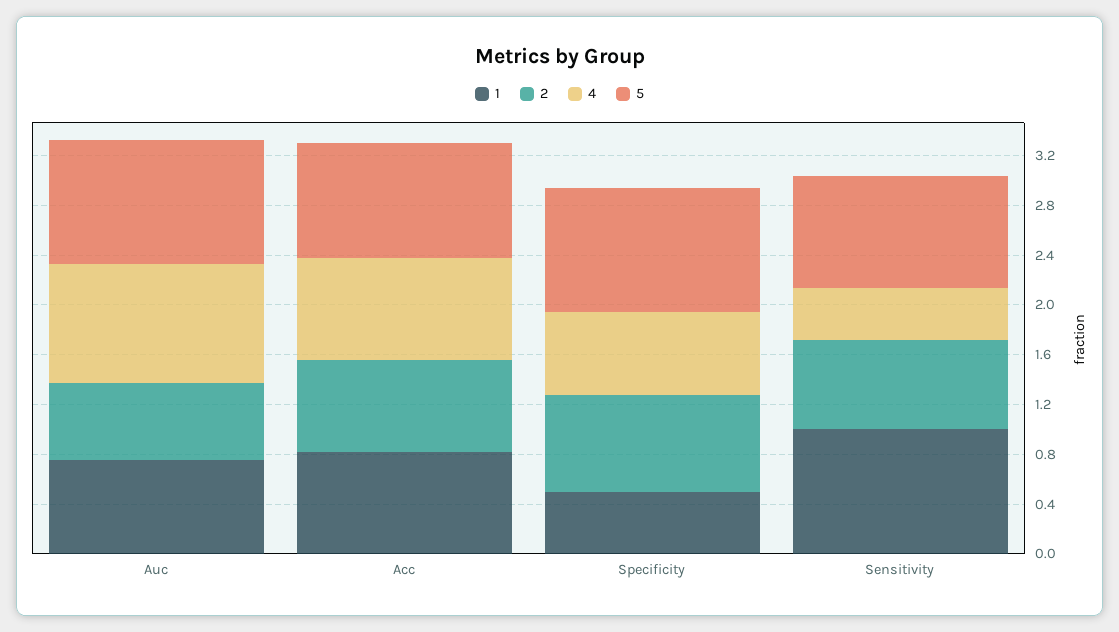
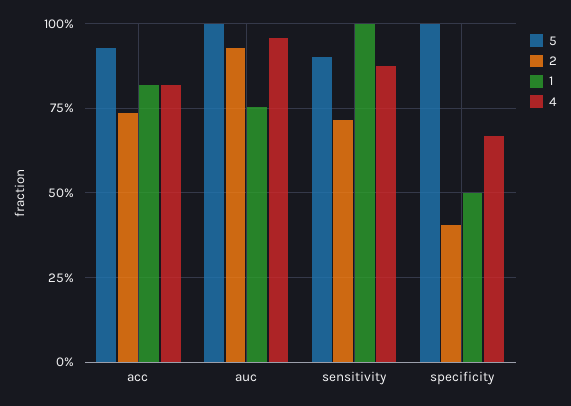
  {
    "1": {
      "Auc": 0.75,
      "Acc": 0.825,
      "Specificity": 0.5,
      "Sensitivity": 1
    },
    "2": {
-     "Auc": 0.6,
+     "Auc": 0.925,
      "Acc": 0.725,
-     "Specificity": 0.8,
+     "Specificity": 0.4,
      "Sensitivity": 0.725
    },
    "4": {
      "Auc": 0.95,
      "Acc": 0.825,
      "Specificity": 0.675,
-     "Sensitivity": 0.4
+     "Sensitivity": 0.875
    },
    "5": {
      "Auc": 1,
      "Acc": 0.925,
      "Specificity": 1,
      "Sensitivity": 0.9
    }
  }

